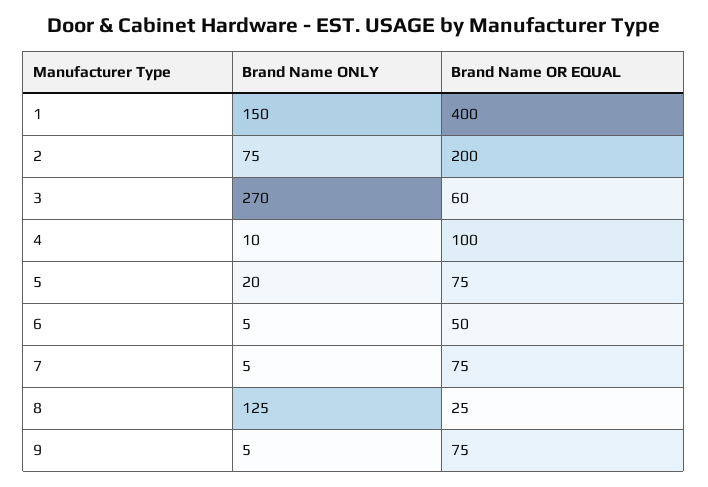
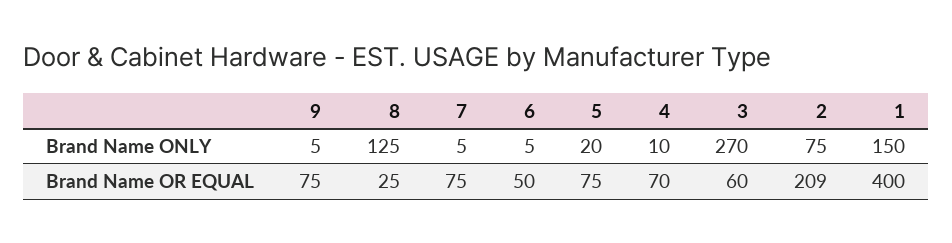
  {
    "Brand Name ONLY": {
      "1": 150,
      "2": 75,
      "3": 270,
      "4": 10,
      "5": 20,
      "6": 5,
      "7": 5,
      "8": 125,
      "9": 5
    },
    "Brand Name OR EQUAL": {
      "1": 400,
-     "2": 200,
+     "2": 209,
      "3": 60,
-     "4": 100,
+     "4": 70,
      "5": 75,
      "6": 50,
      "7": 75,
      "8": 25,
      "9": 75
    }
  }

